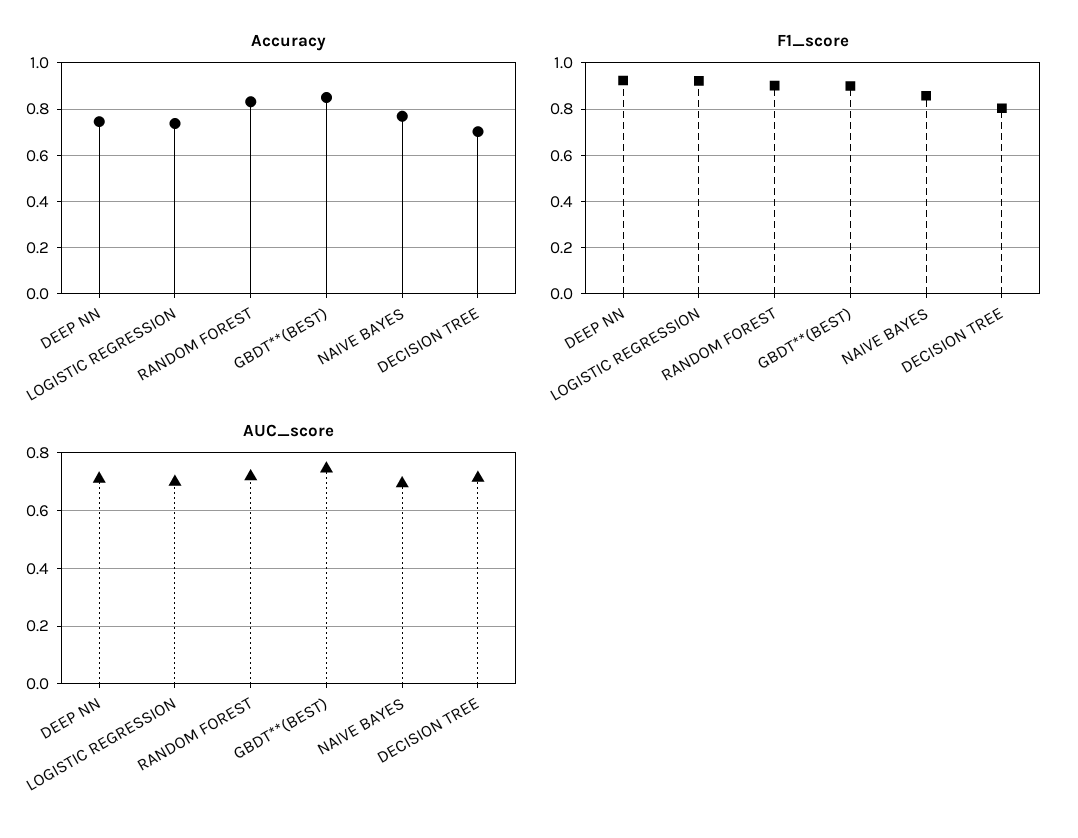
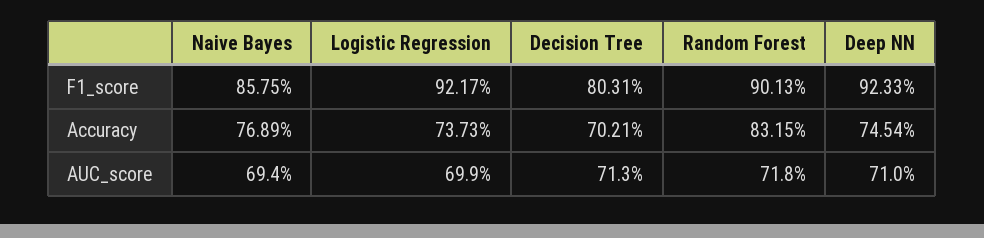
  {
    "Accuracy": {
      "DEEP NN": 0.7454,
      "LOGISTIC REGRESSION": 0.7373,
      "RANDOM FOREST": 0.8315,
-     "GBDT**(BEST)": 0.85,
      "NAIVE BAYES": 0.7689,
      "DECISION TREE": 0.7021
    },
    "F1_score": {
      "DEEP NN": 0.9233,
      "LOGISTIC REGRESSION": 0.9217,
      "RANDOM FOREST": 0.9013,
-     "GBDT**(BEST)": 0.9,
      "NAIVE BAYES": 0.8575,
      "DECISION TREE": 0.8031
    },
    "AUC_score": {
      "DEEP NN": 0.71,
      "LOGISTIC REGRESSION": 0.699,
      "RANDOM FOREST": 0.718,
-     "GBDT**(BEST)": 0.75,
      "NAIVE BAYES": 0.694,
      "DECISION TREE": 0.713
    }
  }

